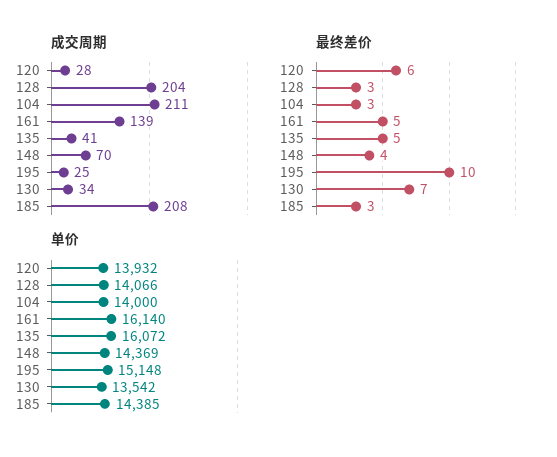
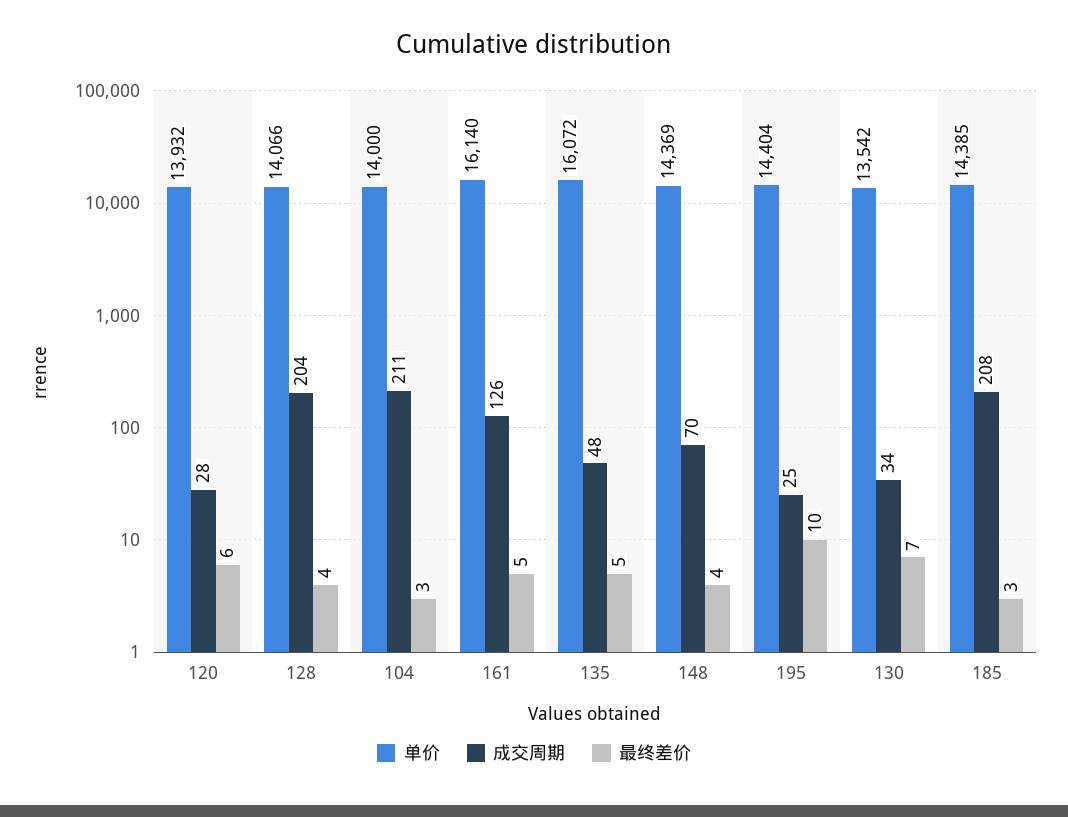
  {
    "成交周期": {
      "120": 28,
      "128": 204,
      "104": 211,
-     "161": 139,
+     "161": 126,
-     "135": 41,
+     "135": 48,
      "148": 70,
      "195": 25,
      "130": 34,
      "185": 208
    },
    "最终差价": {
      "120": 6,
-     "128": 3,
+     "128": 4,
      "104": 3,
      "161": 5,
      "135": 5,
      "148": 4,
      "195": 10,
      "130": 7,
      "185": 3
    },
    "单价": {
      "120": 13932,
      "128": 14066,
      "104": 14000,
      "161": 16140,
      "135": 16072,
      "148": 14369,
-     "195": 15148,
+     "195": 14404,
      "130": 13542,
      "185": 14385
    }
  }

